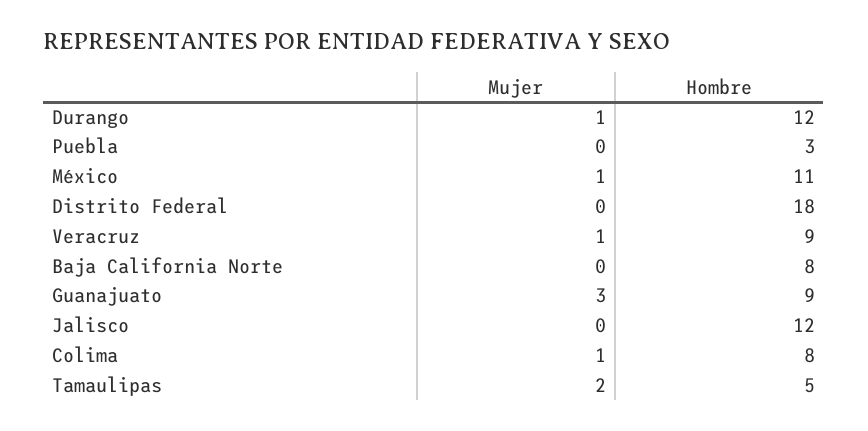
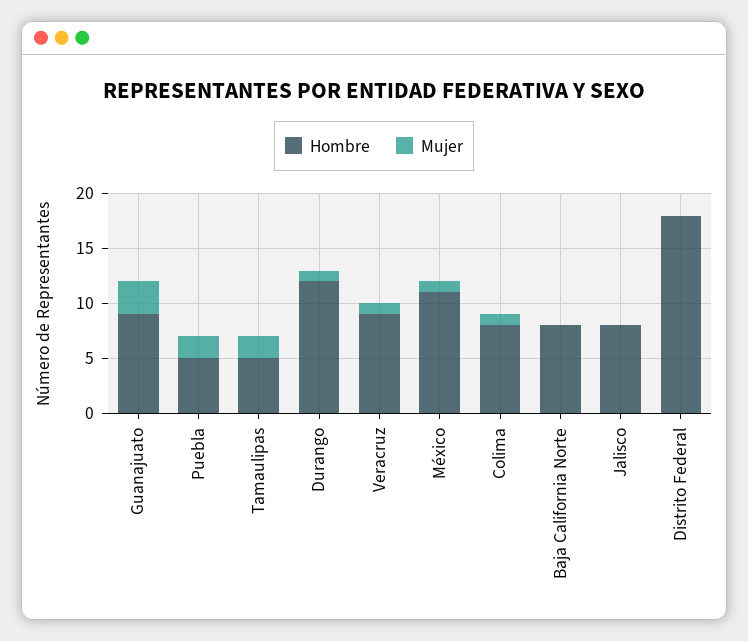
  {
    "Mujer": {
      "Durango": 1,
-     "Puebla": 0,
+     "Puebla": 2,
      "México": 1,
      "Distrito Federal": 0,
      "Veracruz": 1,
      "Baja California Norte": 0,
      "Guanajuato": 3,
      "Jalisco": 0,
      "Colima": 1,
      "Tamaulipas": 2
    },
    "Hombre": {
      "Durango": 12,
-     "Puebla": 3,
+     "Puebla": 5,
      "México": 11,
      "Distrito Federal": 18,
      "Veracruz": 9,
      "Baja California Norte": 8,
      "Guanajuato": 9,
-     "Jalisco": 12,
+     "Jalisco": 8,
      "Colima": 8,
      "Tamaulipas": 5
    }
  }

